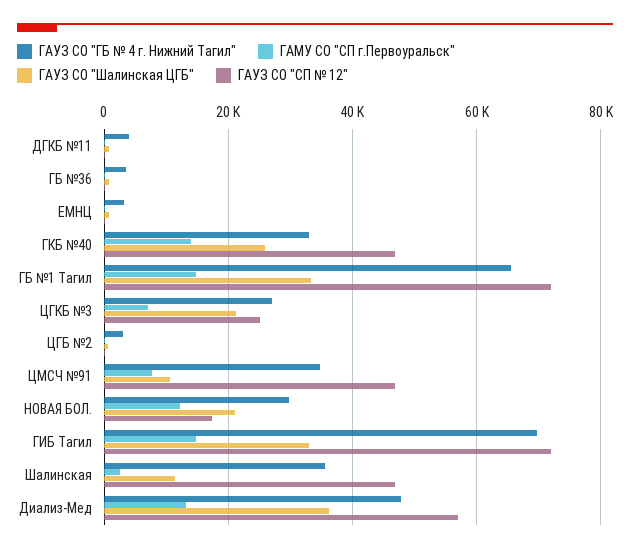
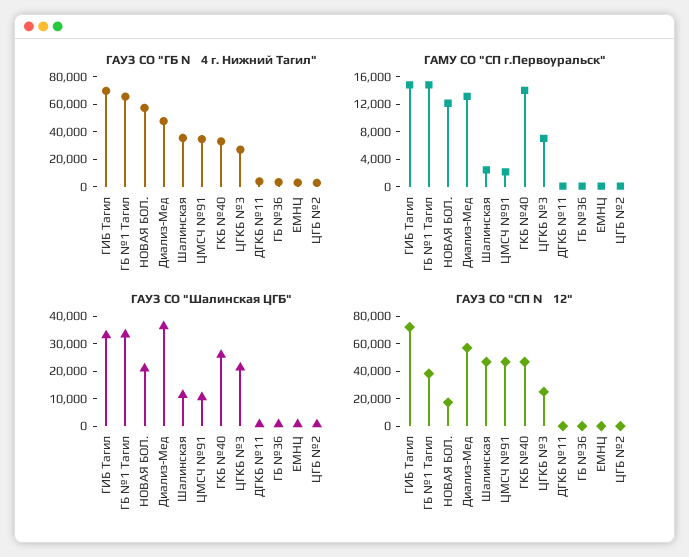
  {
    "ГАУЗ СО \"ГБ № 4 г. Нижний Тагил\"": {
      "ДГКБ №11": 4000,
      "ГБ №36": 4000,
      "ЕМНЦ": 4000,
      "ГКБ №40": 34000,
      "ГБ №1 Тагил": 66000,
      "ЦГКБ №3": 26000,
      "ЦГБ №2": 2000,
      "ЦМСЧ №91": 34000,
-     "НОВАЯ БОЛ.": 30000,
+     "НОВАЯ БОЛ.": 60000,
      "ГИБ Тагил": 70000,
      "Шалинская": 36000,
      "Диализ-Мед": 48000
    },
    "ГАМУ СО \"СП г.Первоуральск\"": {
      "ДГКБ №11": 0,
      "ГБ №36": 0,
      "ЕМНЦ": 0,
      "ГКБ №40": 14000,
      "ГБ №1 Тагил": 14000,
      "ЦГКБ №3": 8000,
      "ЦГБ №2": 0,
-     "ЦМСЧ №91": 8000,
+     "ЦМСЧ №91": 2000,
      "НОВАЯ БОЛ.": 12000,
      "ГИБ Тагил": 14000,
      "Шалинская": 2000,
      "Диализ-Мед": 14000
    },
    "ГАУЗ СО \"Шалинская ЦГБ\"": {
      "ДГКБ №11": 0,
      "ГБ №36": 0,
      "ЕМНЦ": 0,
      "ГКБ №40": 26000,
      "ГБ №1 Тагил": 34000,
      "ЦГКБ №3": 22000,
      "ЦГБ №2": 0,
      "ЦМСЧ №91": 10000,
      "НОВАЯ БОЛ.": 22000,
      "ГИБ Тагил": 34000,
      "Шалинская": 12000,
      "Диализ-Мед": 36000
    },
    "ГАУЗ СО \"СП № 12\"": {
      "ДГКБ №11": 0,
      "ГБ №36": 0,
      "ЕМНЦ": 0,
      "ГКБ №40": 46000,
-     "ГБ №1 Тагил": 72000,
+     "ГБ №1 Тагил": 40000,
      "ЦГКБ №3": 26000,
      "ЦГБ №2": 0,
      "ЦМСЧ №91": 46000,
      "НОВАЯ БОЛ.": 18000,
      "ГИБ Тагил": 72000,
      "Шалинская": 46000,
      "Диализ-Мед": 56000
    }
  }

